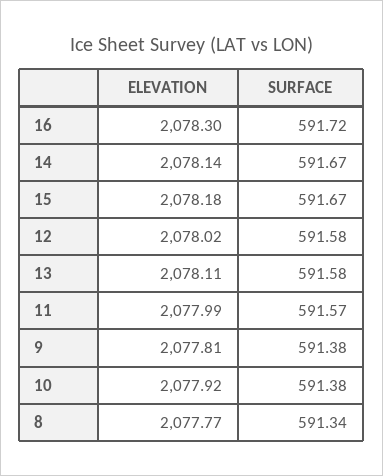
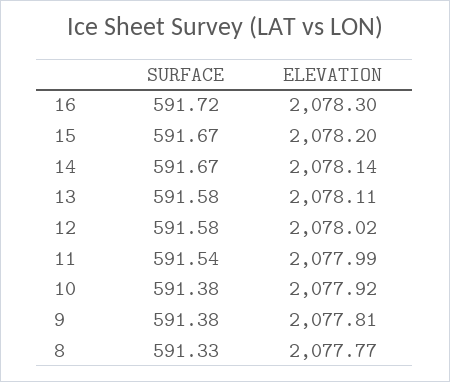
  {
    "ELEVATION": {
      "16": 2078.3,
      "14": 2078.14,
-     "15": 2078.18,
+     "15": 2078.2,
      "12": 2078.02,
      "13": 2078.11,
      "11": 2077.99,
      "9": 2077.81,
      "10": 2077.92,
      "8": 2077.77
    },
    "SURFACE": {
      "16": 591.72,
      "14": 591.67,
      "15": 591.67,
      "12": 591.58,
      "13": 591.58,
-     "11": 591.57,
+     "11": 591.54,
      "9": 591.38,
      "10": 591.38,
-     "8": 591.34
+     "8": 591.33
    }
  }

